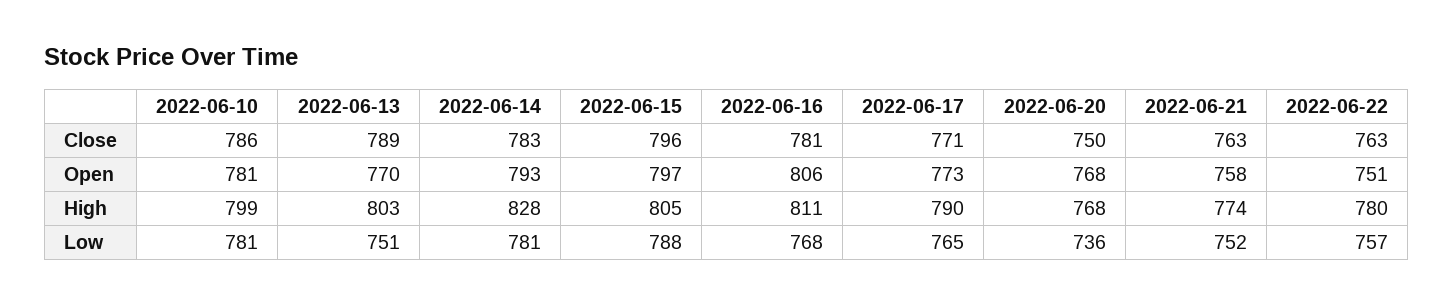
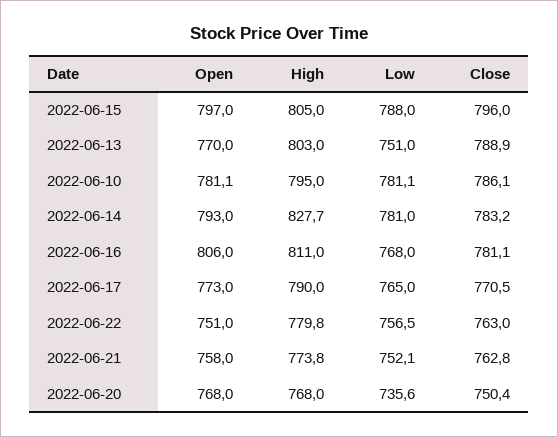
  {
    "2022-06-10": {
      "Close": 786.1,
      "Open": 781.1,
-     "High": 799,
+     "High": 795,
      "Low": 781.1
    },
    "2022-06-13": {
      "Close": 788.9,
      "Open": 770,
      "High": 803,
      "Low": 751
    },
    "2022-06-14": {
      "Close": 783.2,
      "Open": 793,
      "High": 827.7,
      "Low": 781
    },
    "2022-06-15": {
      "Close": 796,
      "Open": 797,
      "High": 805,
      "Low": 788
    },
    "2022-06-16": {
      "Close": 781.1,
      "Open": 806,
      "High": 811,
      "Low": 768
    },
    "2022-06-17": {
      "Close": 770.5,
      "Open": 773,
      "High": 790,
      "Low": 765
    },
    "2022-06-20": {
      "Close": 750.4,
      "Open": 768,
      "High": 768,
      "Low": 735.6
    },
    "2022-06-21": {
      "Close": 762.8,
      "Open": 758,
      "High": 773.8,
      "Low": 752.1
    },
    "2022-06-22": {
      "Close": 763,
      "Open": 751,
      "High": 779.8,
      "Low": 756.5
    }
  }

